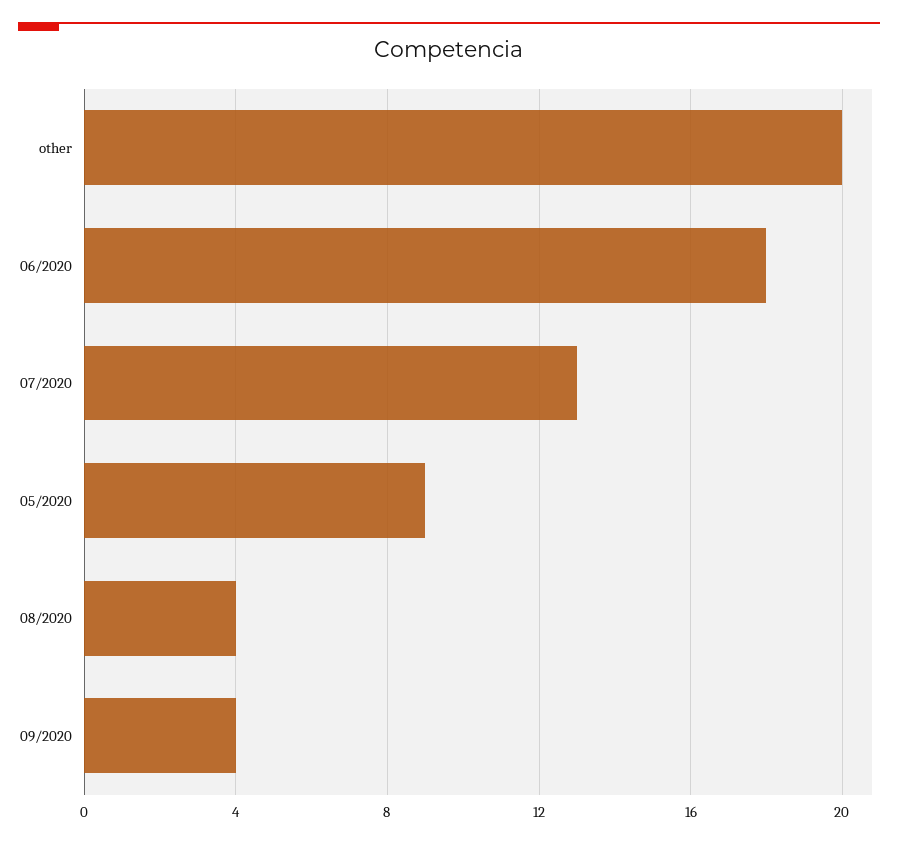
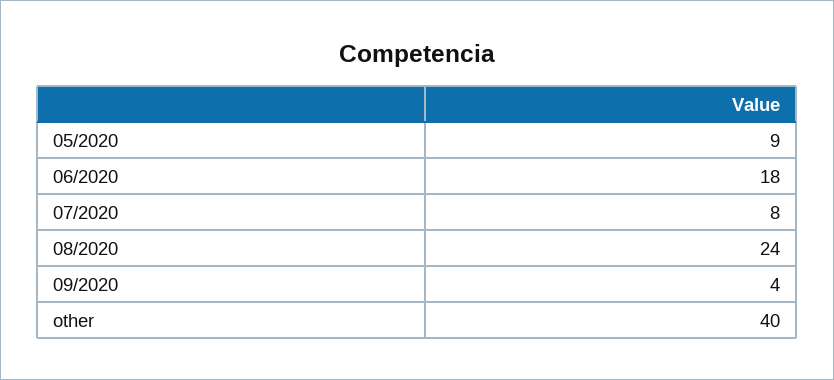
  {
-   "other": 20,
+   "other": 40,
    "06/2020": 18,
-   "07/2020": 13,
+   "07/2020": 8,
    "05/2020": 9,
-   "08/2020": 4,
+   "08/2020": 24,
    "09/2020": 4
  }

